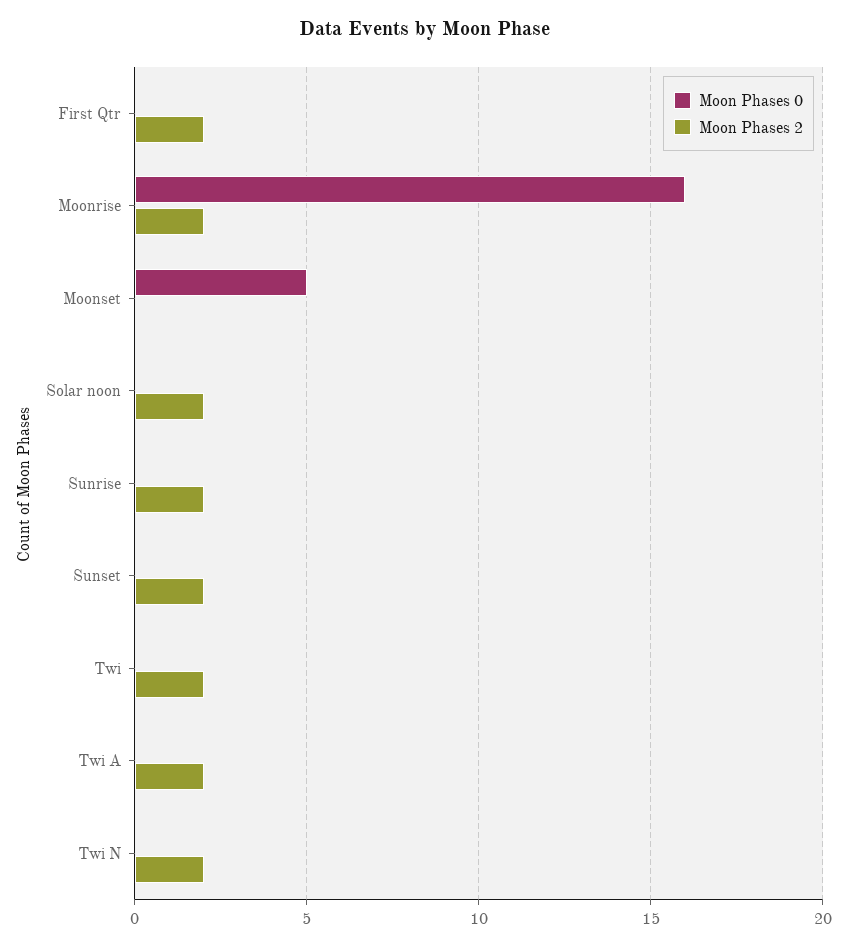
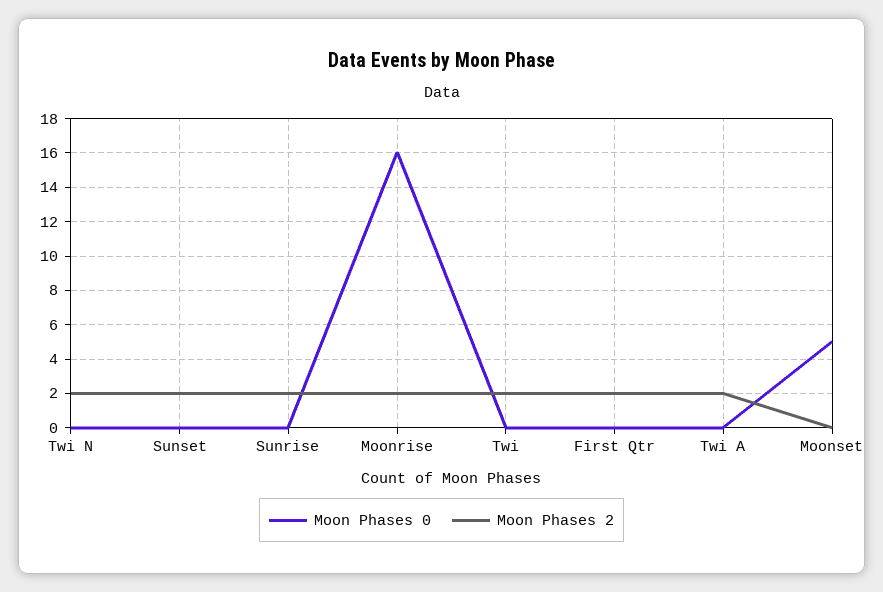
  {
    "Moon Phases 0": {
      "First Qtr": 0,
      "Moonrise": 16,
      "Moonset": 5,
-     "Solar noon": 0,
      "Sunrise": 0,
      "Sunset": 0,
      "Twi": 0,
      "Twi A": 0,
      "Twi N": 0
    },
    "Moon Phases 2": {
      "First Qtr": 2,
      "Moonrise": 2,
      "Moonset": 0,
-     "Solar noon": 2,
      "Sunrise": 2,
      "Sunset": 2,
      "Twi": 2,
      "Twi A": 2,
      "Twi N": 2
    }
  }

